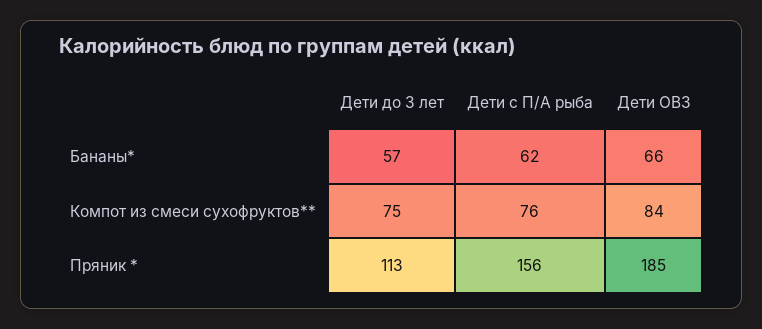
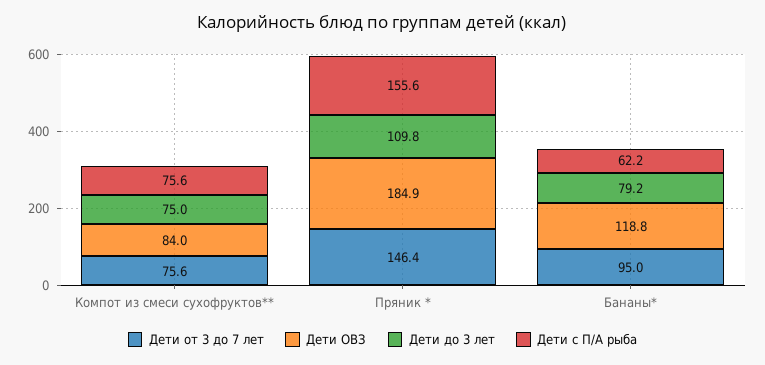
  {
    "Дети до 3 лет": {
-     "Бананы*": 57,
+     "Бананы*": 79.2,
      "Компот из смеси сухофруктов**": 75,
-     "Пряник *": 113
+     "Пряник *": 109.8
    },
    "Дети с П/А рыба": {
      "Бананы*": 62.2,
      "Компот из смеси сухофруктов**": 75.6,
      "Пряник *": 155.6
    },
    "Дети ОВЗ": {
-     "Бананы*": 66,
+     "Бананы*": 118.8,
      "Компот из смеси сухофруктов**": 84,
      "Пряник *": 184.9
-   }
+   },
+   "Дети от 3 до 7 лет": {
+     "Компот из смеси сухофруктов**": 75.6,
+     "Пряник *": 146.4,
+     "Бананы*": 95
+   }
  }

